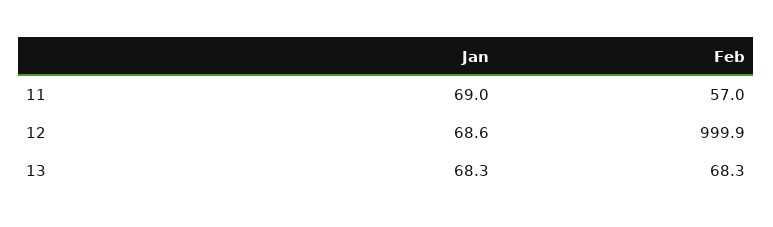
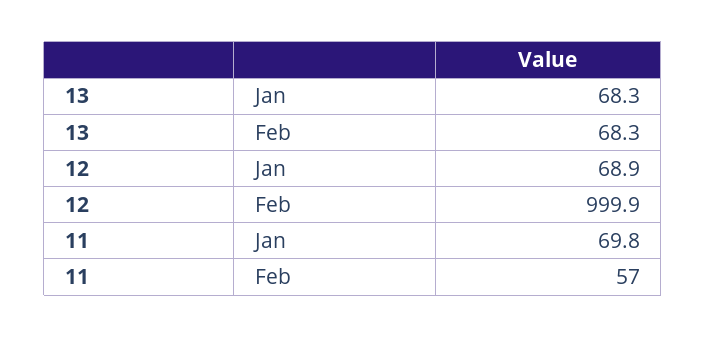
  {
    "Jan": {
-     "11": 69,
+     "11": 69.8,
-     "12": 68.6,
+     "12": 68.9,
      "13": 68.3
    },
    "Feb": {
      "11": 57,
      "12": 999.9,
      "13": 68.3
    }
  }

